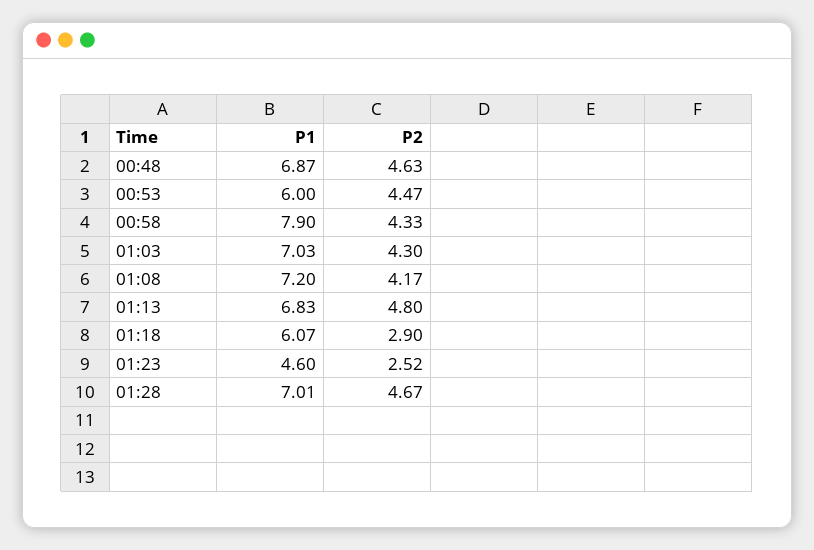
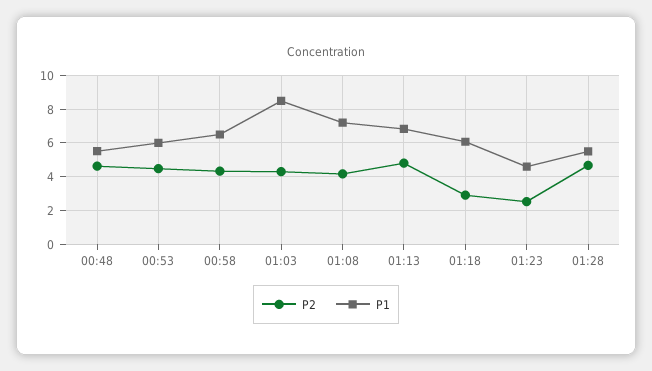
  {
    "P1": {
-     "00:48": 6.87,
+     "00:48": 5.5,
      "00:53": 6,
-     "00:58": 7.9,
+     "00:58": 6.5,
-     "01:03": 7.03,
+     "01:03": 8.5,
      "01:08": 7.2,
      "01:13": 6.83,
      "01:18": 6.07,
      "01:23": 4.6,
-     "01:28": 7.01
+     "01:28": 5.5
    },
    "P2": {
      "00:48": 4.63,
      "00:53": 4.47,
      "00:58": 4.33,
      "01:03": 4.3,
      "01:08": 4.17,
      "01:13": 4.8,
      "01:18": 2.9,
      "01:23": 2.52,
      "01:28": 4.67
    }
  }

